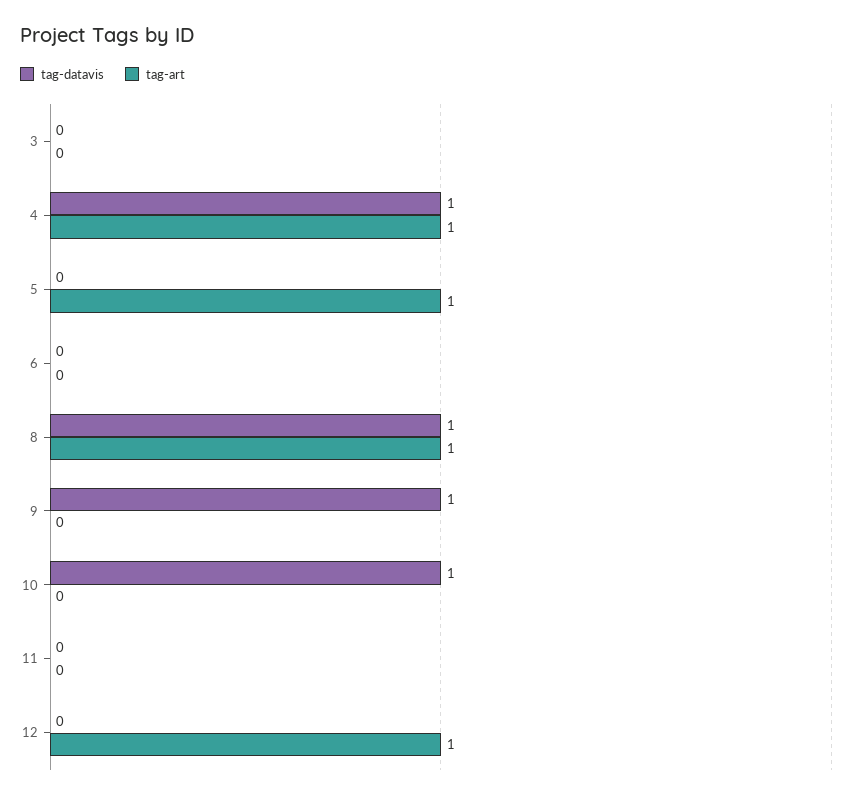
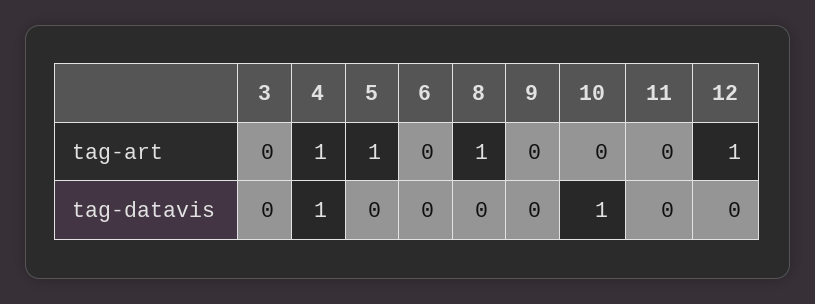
  {
    "tag-datavis": {
      "3": 0,
      "4": 1,
      "5": 0,
      "6": 0,
-     "8": 1,
+     "8": 0,
-     "9": 1,
+     "9": 0,
      "10": 1,
      "11": 0,
      "12": 0
    },
    "tag-art": {
      "3": 0,
      "4": 1,
      "5": 1,
      "6": 0,
      "8": 1,
      "9": 0,
      "10": 0,
      "11": 0,
      "12": 1
    }
  }

